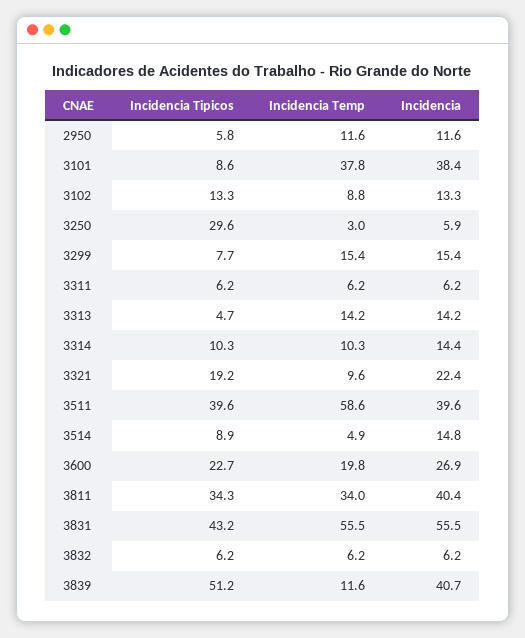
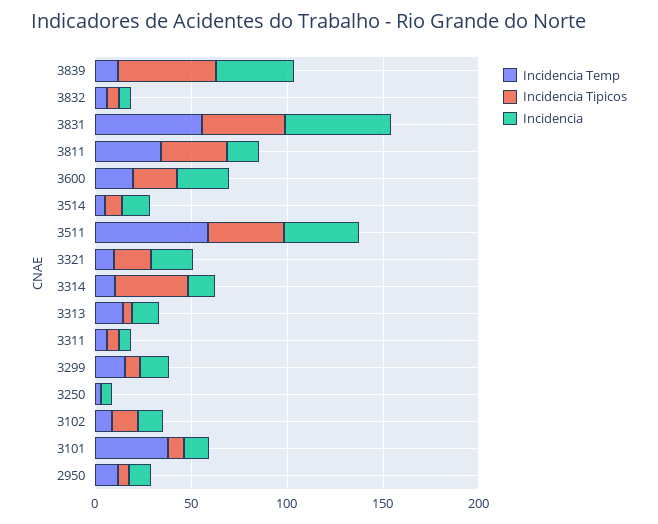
  {
    "Incidencia Tipicos": {
      "2950": 5.8,
      "3101": 8.6,
      "3102": 13.3,
-     "3250": 29.6,
+     "3250": 0,
      "3299": 7.7,
      "3311": 6.2,
      "3313": 4.7,
-     "3314": 10.3,
+     "3314": 40,
      "3321": 19.2,
      "3511": 39.6,
      "3514": 8.9,
      "3600": 22.7,
      "3811": 34.3,
      "3831": 43.2,
      "3832": 6.2,
      "3839": 51.2
    },
    "Incidencia Temp": {
      "2950": 11.6,
      "3101": 37.8,
      "3102": 8.8,
      "3250": 3,
      "3299": 15.4,
      "3311": 6.2,
      "3313": 14.2,
      "3314": 10.3,
      "3321": 9.6,
      "3511": 58.6,
      "3514": 4.9,
      "3600": 19.8,
      "3811": 34,
      "3831": 55.5,
      "3832": 6.2,
      "3839": 11.6
    },
    "Incidencia": {
      "2950": 11.6,
-     "3101": 38.4,
+     "3101": 10,
      "3102": 13.3,
      "3250": 5.9,
      "3299": 15.4,
      "3311": 6.2,
      "3313": 14.2,
      "3314": 14.4,
      "3321": 22.4,
      "3511": 39.6,
      "3514": 14.8,
      "3600": 26.9,
-     "3811": 40.4,
+     "3811": 20,
      "3831": 55.5,
      "3832": 6.2,
      "3839": 40.7
    }
  }

